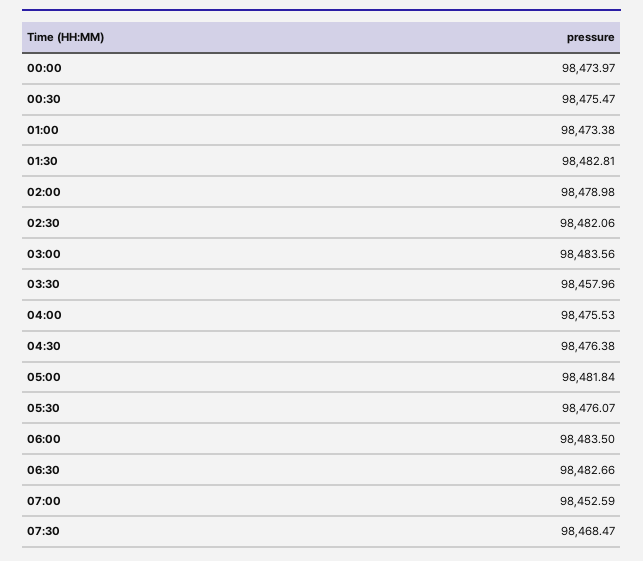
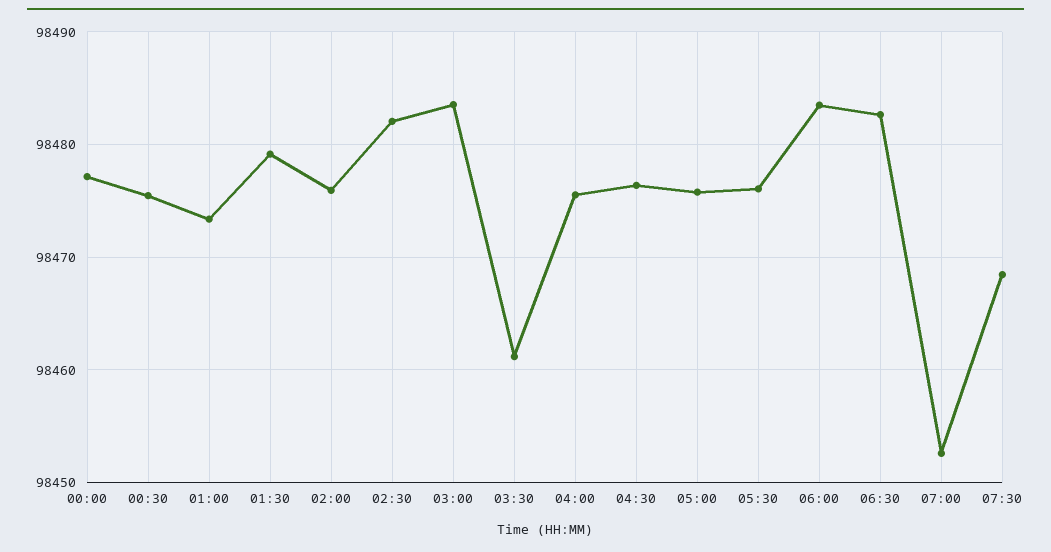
  {
-   "00:00": 98473.97,
+   "00:00": 98477,
    "00:30": 98475.47,
    "01:00": 98473.38,
-   "01:30": 98482.81,
+   "01:30": 98479,
-   "02:00": 98478.98,
+   "02:00": 98476,
    "02:30": 98482.06,
    "03:00": 98483.56,
-   "03:30": 98457.96,
+   "03:30": 98461,
    "04:00": 98475.53,
    "04:30": 98476.38,
-   "05:00": 98481.84,
+   "05:00": 98476,
    "05:30": 98476.07,
    "06:00": 98483.5,
    "06:30": 98482.66,
    "07:00": 98452.59,
    "07:30": 98468.47
  }

